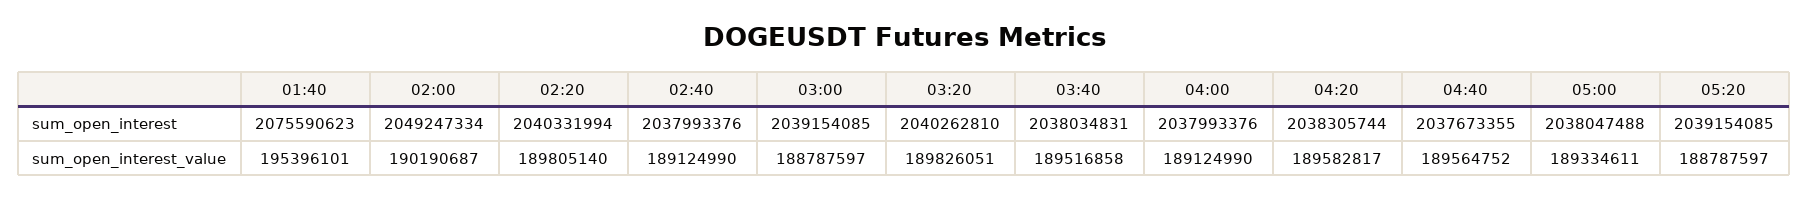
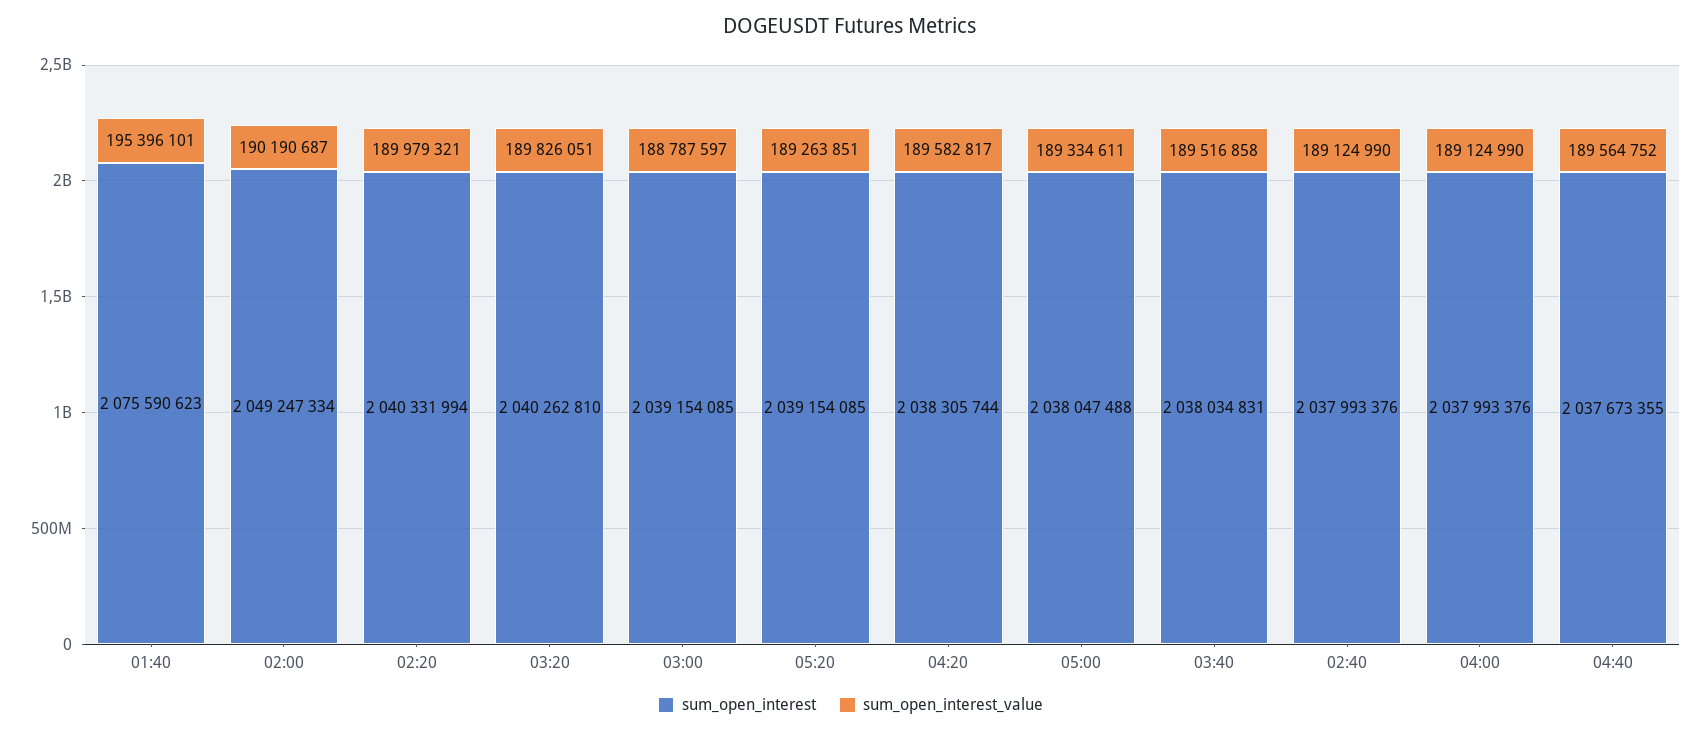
  {
    "sum_open_interest": {
      "01:40": 2075590623,
      "02:00": 2049247334,
      "02:20": 2040331994,
      "02:40": 2037993376,
      "03:00": 2039154085,
      "03:20": 2040262810,
      "03:40": 2038034831,
      "04:00": 2037993376,
      "04:20": 2038305744,
      "04:40": 2037673355,
      "05:00": 2038047488,
      "05:20": 2039154085
    },
    "sum_open_interest_value": {
      "01:40": 195396101,
      "02:00": 190190687,
-     "02:20": 189805140,
+     "02:20": 189979321,
      "02:40": 189124990,
      "03:00": 188787597,
      "03:20": 189826051,
      "03:40": 189516858,
      "04:00": 189124990,
      "04:20": 189582817,
      "04:40": 189564752,
      "05:00": 189334611,
-     "05:20": 188787597
+     "05:20": 189263851
    }
  }

